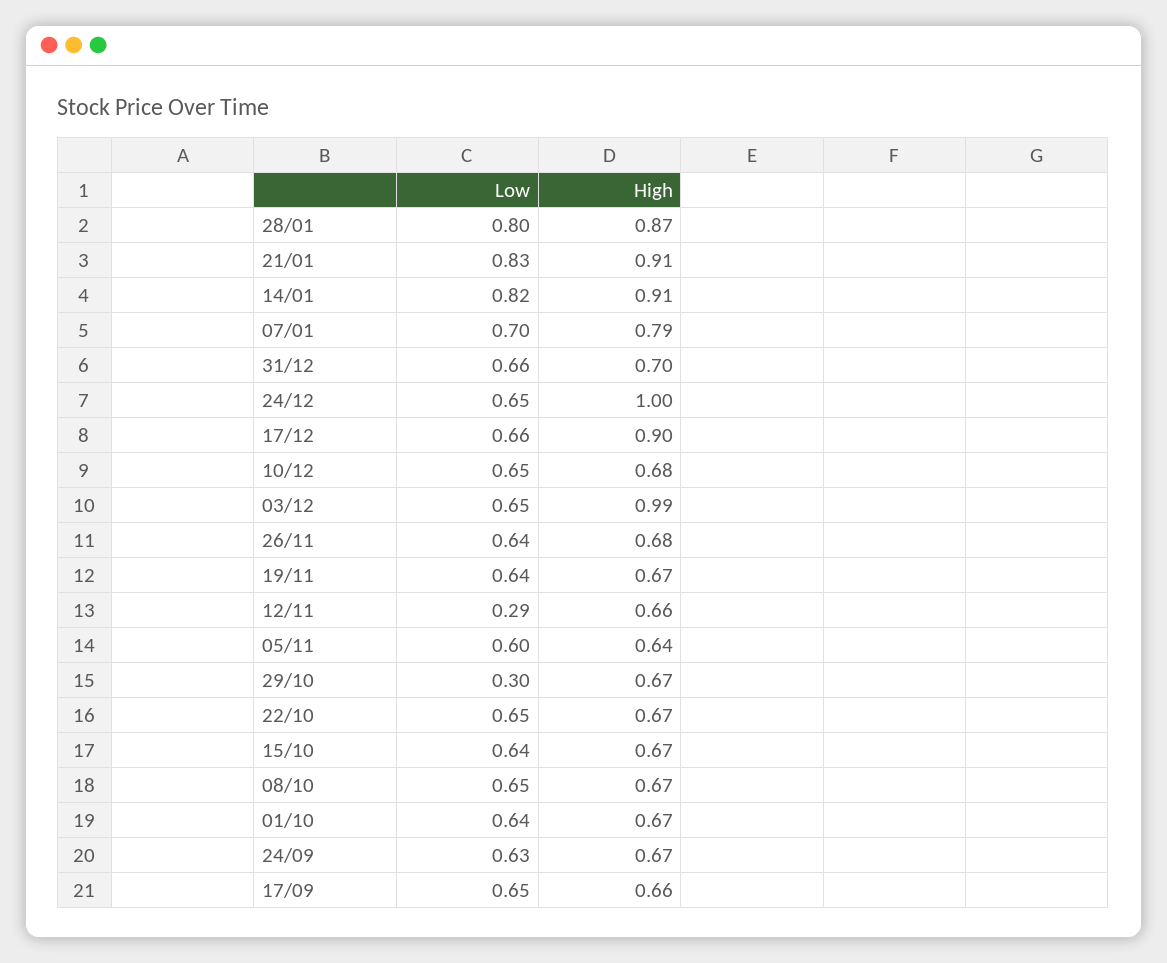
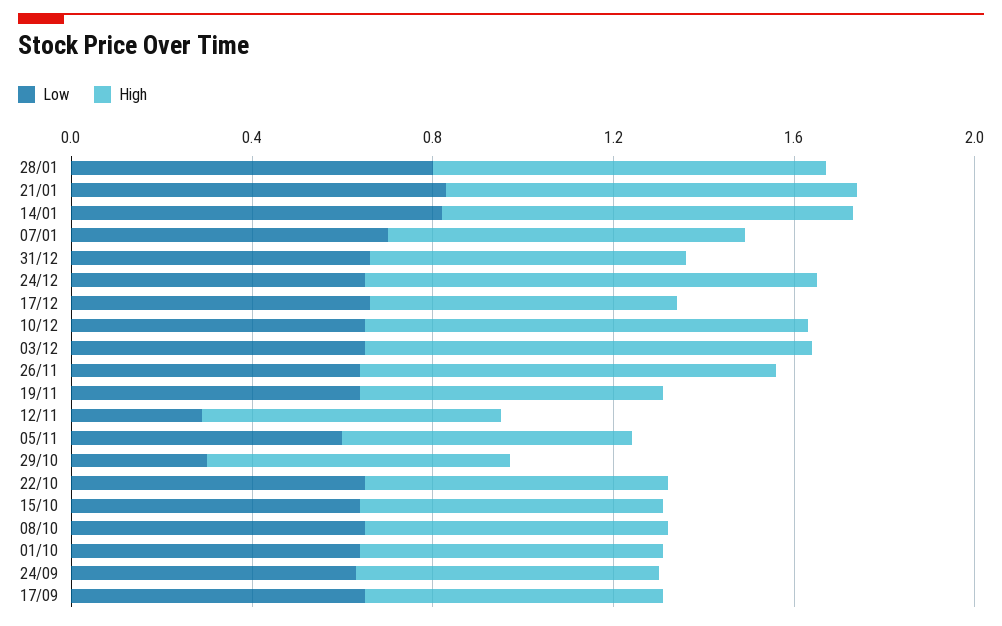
  {
    "Low": {
      "28/01": 0.8,
      "21/01": 0.83,
      "14/01": 0.82,
      "07/01": 0.7,
      "31/12": 0.66,
      "24/12": 0.65,
      "17/12": 0.66,
      "10/12": 0.65,
      "03/12": 0.65,
      "26/11": 0.64,
      "19/11": 0.64,
      "12/11": 0.29,
      "05/11": 0.6,
      "29/10": 0.3,
      "22/10": 0.65,
      "15/10": 0.64,
      "08/10": 0.65,
      "01/10": 0.64,
      "24/09": 0.63,
      "17/09": 0.65
    },
    "High": {
      "28/01": 0.87,
      "21/01": 0.91,
      "14/01": 0.91,
      "07/01": 0.79,
      "31/12": 0.7,
      "24/12": 1,
-     "17/12": 0.9,
+     "17/12": 0.7,
-     "10/12": 0.68,
+     "10/12": 1,
      "03/12": 0.99,
-     "26/11": 0.68,
+     "26/11": 0.9,
      "19/11": 0.67,
      "12/11": 0.66,
      "05/11": 0.64,
      "29/10": 0.67,
      "22/10": 0.67,
      "15/10": 0.67,
      "08/10": 0.67,
      "01/10": 0.67,
      "24/09": 0.67,
      "17/09": 0.66
    }
  }

